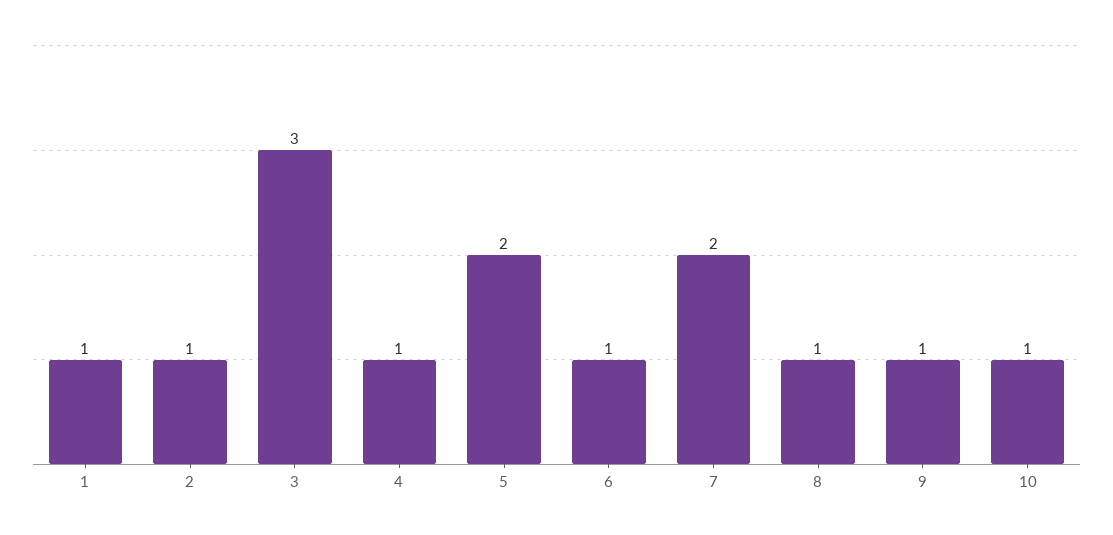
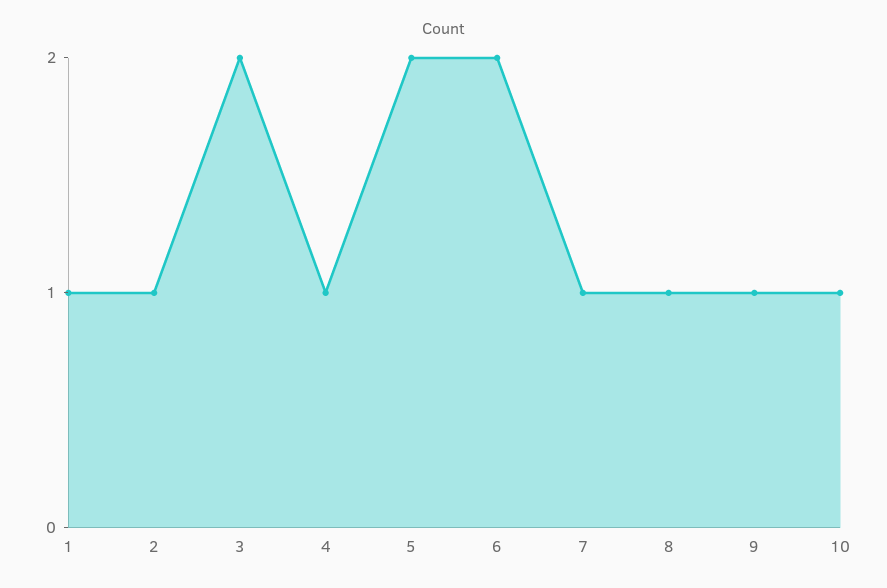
  {
    "1": 1,
    "2": 1,
-   "3": 3,
+   "3": 2,
    "4": 1,
    "5": 2,
-   "6": 1,
+   "6": 2,
-   "7": 2,
+   "7": 1,
    "8": 1,
    "9": 1,
    "10": 1
  }

